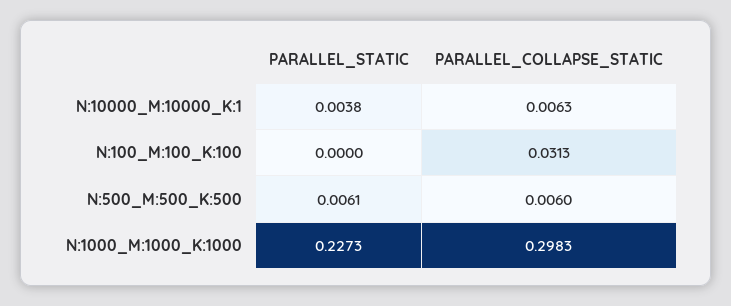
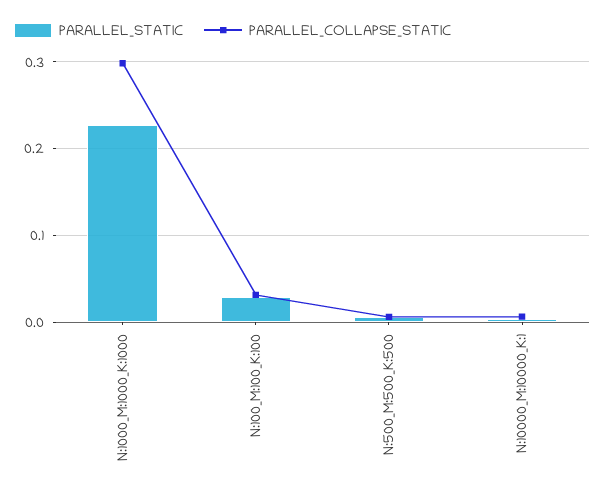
  {
    "PARALLEL_STATIC": {
      "N:10000_M:10000_K:1": 0.0038,
-     "N:100_M:100_K:100": 0,
+     "N:100_M:100_K:100": 0.03,
      "N:500_M:500_K:500": 0.0061,
      "N:1000_M:1000_K:1000": 0.2273
    },
    "PARALLEL_COLLAPSE_STATIC": {
      "N:10000_M:10000_K:1": 0.0063,
      "N:100_M:100_K:100": 0.0313,
      "N:500_M:500_K:500": 0.006,
      "N:1000_M:1000_K:1000": 0.2983
    }
  }

